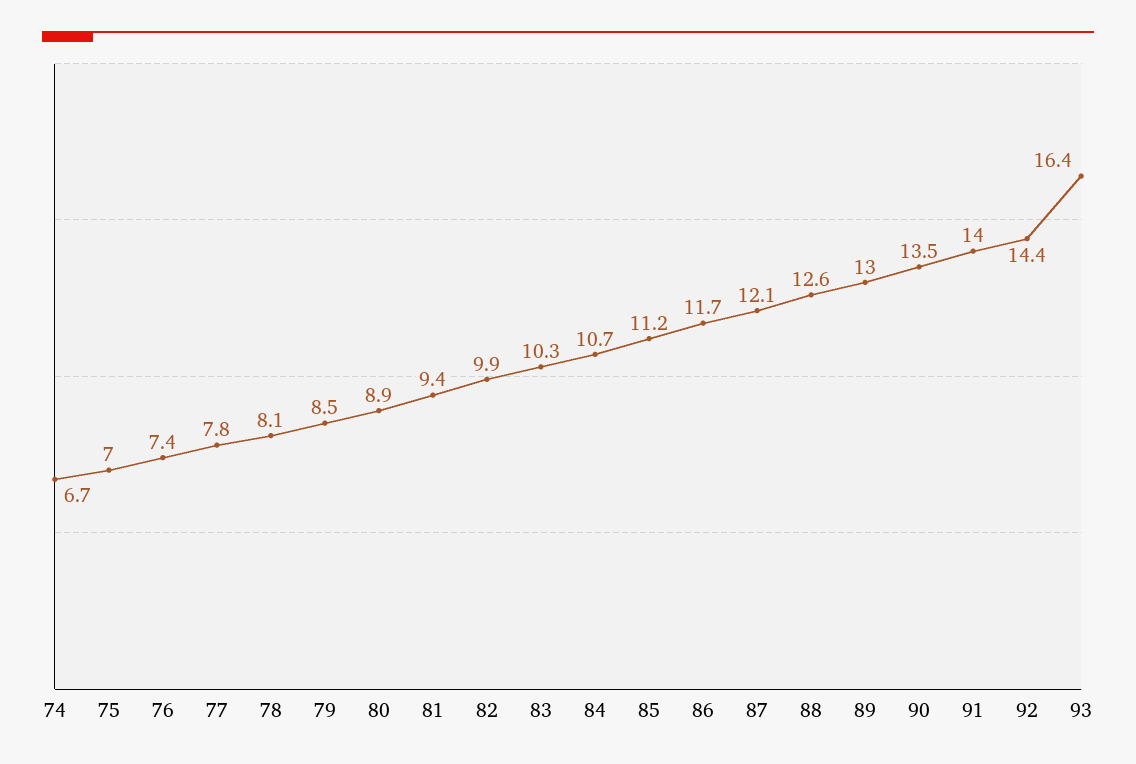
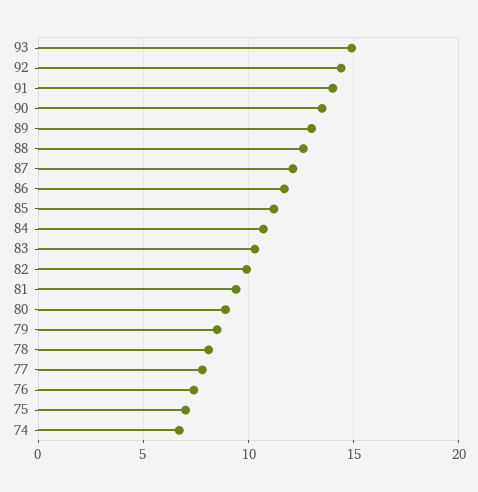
  {
    "74": 6.7,
    "75": 7,
    "76": 7.4,
    "77": 7.8,
    "78": 8.1,
    "79": 8.5,
    "80": 8.9,
    "81": 9.4,
    "82": 9.9,
    "83": 10.3,
    "84": 10.7,
    "85": 11.2,
    "86": 11.7,
    "87": 12.1,
    "88": 12.6,
    "89": 13,
    "90": 13.5,
    "91": 14,
    "92": 14.4,
-   "93": 16.4
+   "93": 15
  }

